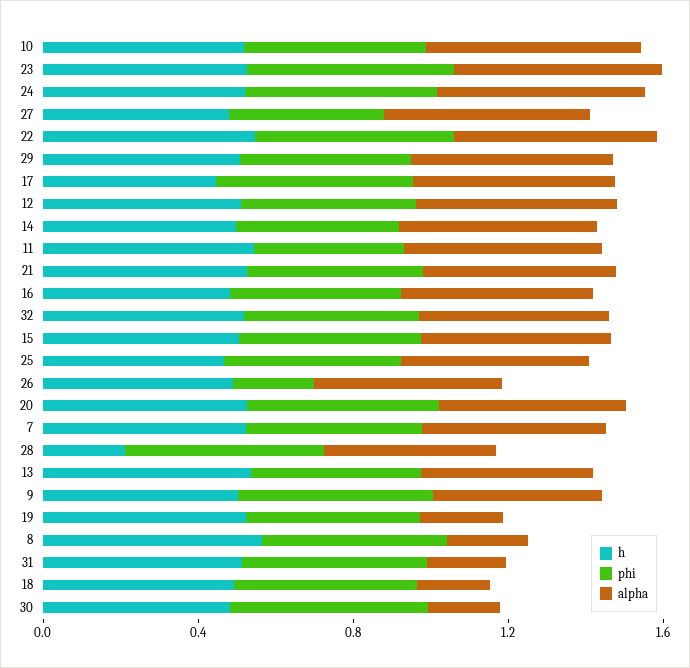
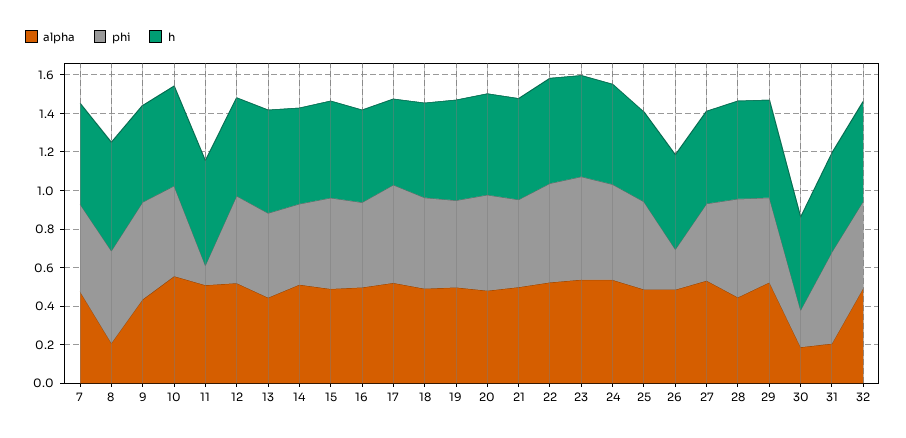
  {
    "h": {
      "10": 0.5,
      "23": 0.55,
      "24": 0.5,
      "27": 0.5,
      "22": 0.55,
      "29": 0.5,
      "17": 0.45,
      "12": 0.5,
      "14": 0.5,
      "11": 0.55,
      "21": 0.55,
      "16": 0.5,
      "32": 0.5,
      "15": 0.5,
      "25": 0.45,
      "26": 0.5,
      "20": 0.55,
      "7": 0.5,
-     "28": 0.2,
+     "28": 0.5,
      "13": 0.55,
      "9": 0.5,
      "19": 0.5,
      "8": 0.55,
      "31": 0.5,
      "18": 0.5,
      "30": 0.5
    },
    "phi": {
      "10": 0.45,
      "23": 0.55,
      "24": 0.5,
      "27": 0.4,
      "22": 0.5,
      "29": 0.45,
      "17": 0.5,
      "12": 0.45,
      "14": 0.4,
-     "11": 0.4,
+     "11": 0.1,
      "21": 0.45,
      "16": 0.45,
      "32": 0.45,
      "15": 0.45,
      "25": 0.45,
      "26": 0.2,
      "20": 0.5,
      "7": 0.45,
      "28": 0.5,
      "13": 0.45,
      "9": 0.5,
      "19": 0.45,
      "8": 0.5,
      "31": 0.5,
      "18": 0.45,
-     "30": 0.5
+     "30": 0.2
    },
    "alpha": {
      "10": 0.55,
      "23": 0.55,
      "24": 0.55,
      "27": 0.55,
      "22": 0.5,
      "29": 0.5,
      "17": 0.5,
      "12": 0.5,
      "14": 0.5,
      "11": 0.5,
      "21": 0.5,
      "16": 0.5,
      "32": 0.5,
      "15": 0.5,
      "25": 0.5,
      "26": 0.5,
      "20": 0.5,
      "7": 0.45,
      "28": 0.45,
      "13": 0.45,
      "9": 0.45,
-     "19": 0.2,
+     "19": 0.5,
      "8": 0.2,
      "31": 0.2,
-     "18": 0.2,
+     "18": 0.5,
      "30": 0.2
    }
  }

